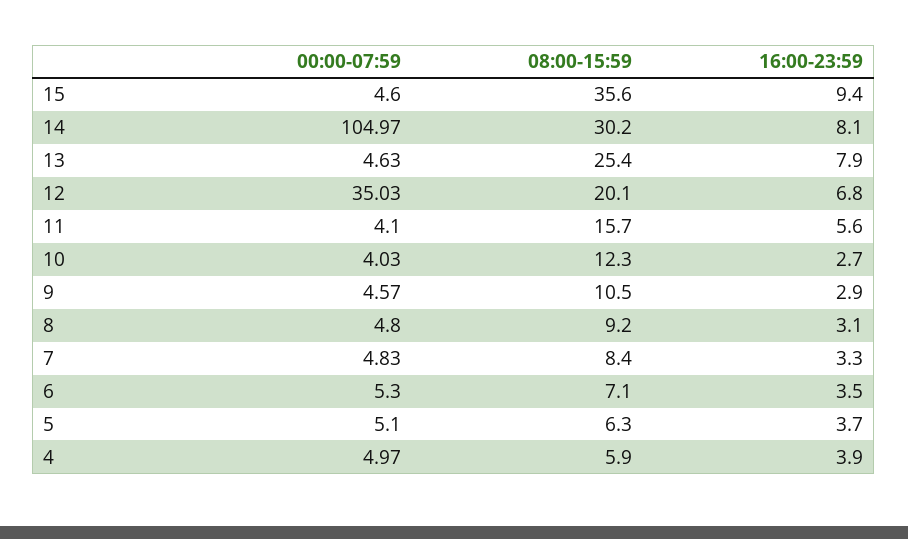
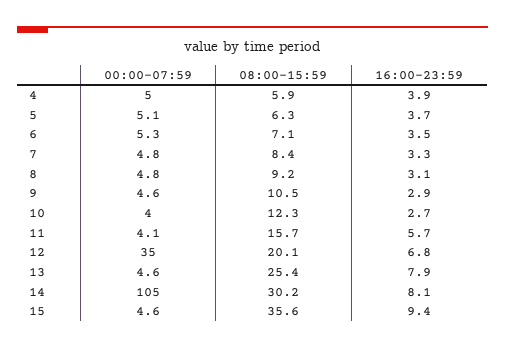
  {
    "00:00-07:59": {
      "15": 4.6,
      "14": 104.97,
      "13": 4.63,
      "12": 35.03,
      "11": 4.1,
      "10": 4.03,
      "9": 4.57,
      "8": 4.8,
      "7": 4.83,
      "6": 5.3,
      "5": 5.1,
      "4": 4.97
    },
    "08:00-15:59": {
      "15": 35.6,
      "14": 30.2,
      "13": 25.4,
      "12": 20.1,
      "11": 15.7,
      "10": 12.3,
      "9": 10.5,
      "8": 9.2,
      "7": 8.4,
      "6": 7.1,
      "5": 6.3,
      "4": 5.9
    },
    "16:00-23:59": {
      "15": 9.4,
      "14": 8.1,
      "13": 7.9,
      "12": 6.8,
-     "11": 5.6,
+     "11": 5.7,
      "10": 2.7,
      "9": 2.9,
      "8": 3.1,
      "7": 3.3,
      "6": 3.5,
      "5": 3.7,
      "4": 3.9
    }
  }

